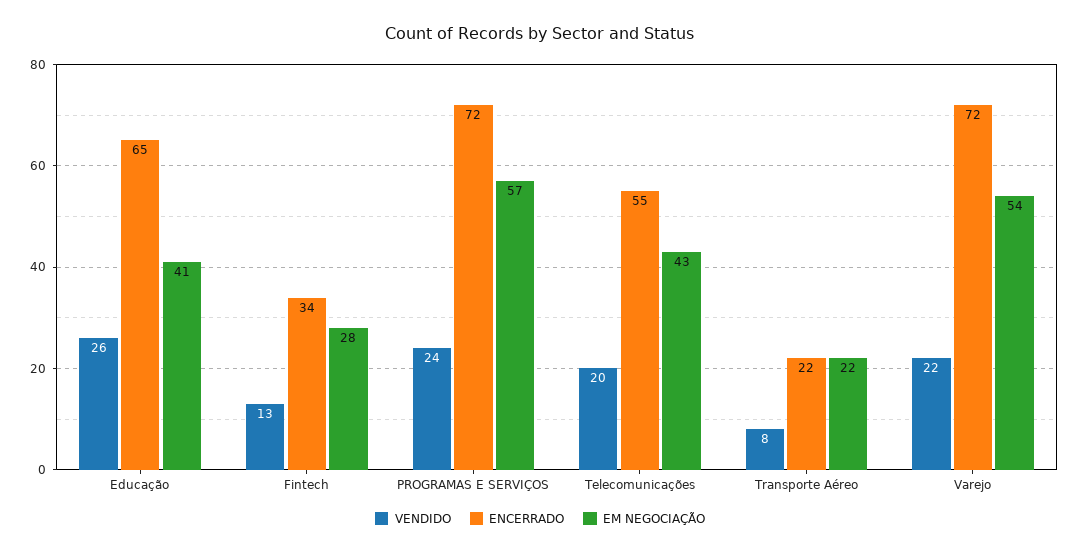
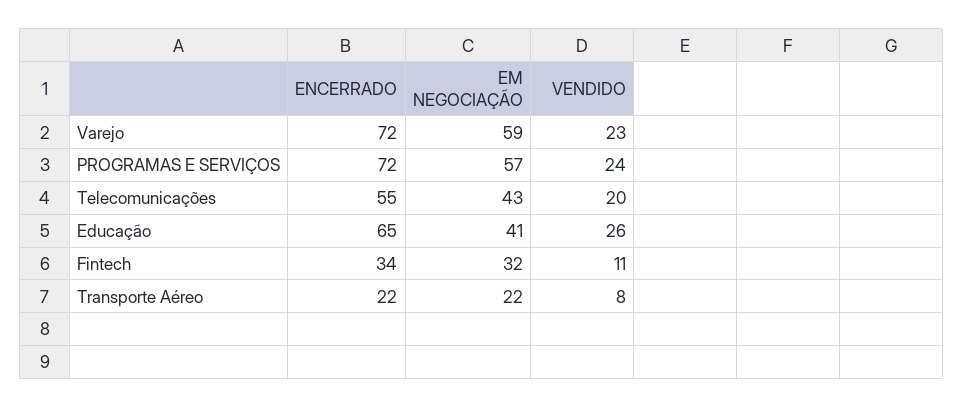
  {
    "VENDIDO": {
      "Educação": 26,
-     "Fintech": 13,
+     "Fintech": 11,
      "PROGRAMAS E SERVIÇOS": 24,
      "Telecomunicações": 20,
      "Transporte Aéreo": 8,
-     "Varejo": 22
+     "Varejo": 23
    },
    "ENCERRADO": {
      "Educação": 65,
      "Fintech": 34,
      "PROGRAMAS E SERVIÇOS": 72,
      "Telecomunicações": 55,
      "Transporte Aéreo": 22,
      "Varejo": 72
    },
    "EM NEGOCIAÇÃO": {
      "Educação": 41,
-     "Fintech": 28,
+     "Fintech": 32,
      "PROGRAMAS E SERVIÇOS": 57,
      "Telecomunicações": 43,
      "Transporte Aéreo": 22,
-     "Varejo": 54
+     "Varejo": 59
    }
  }

